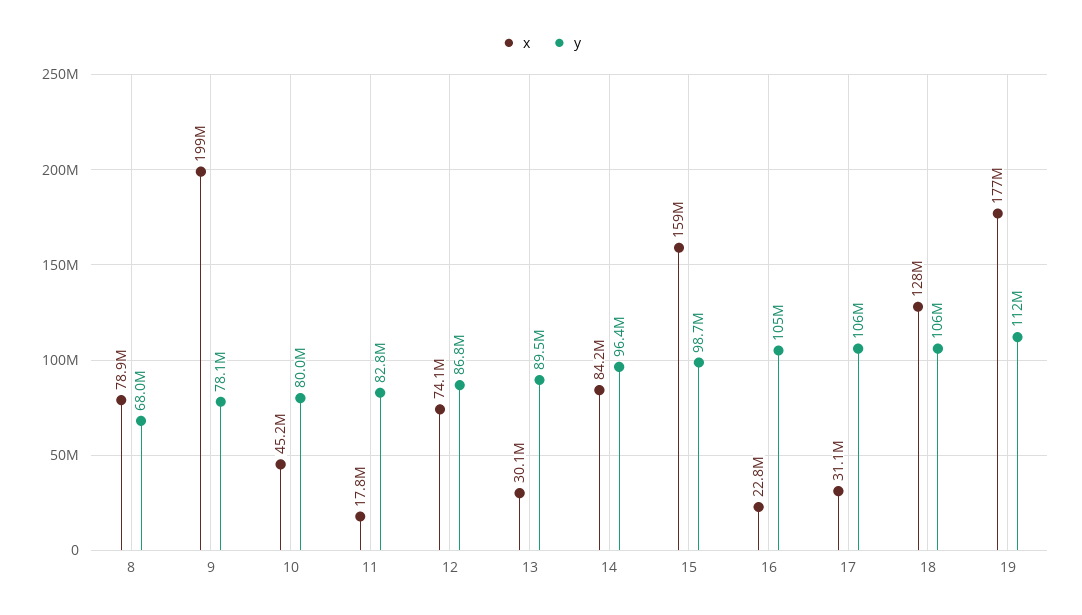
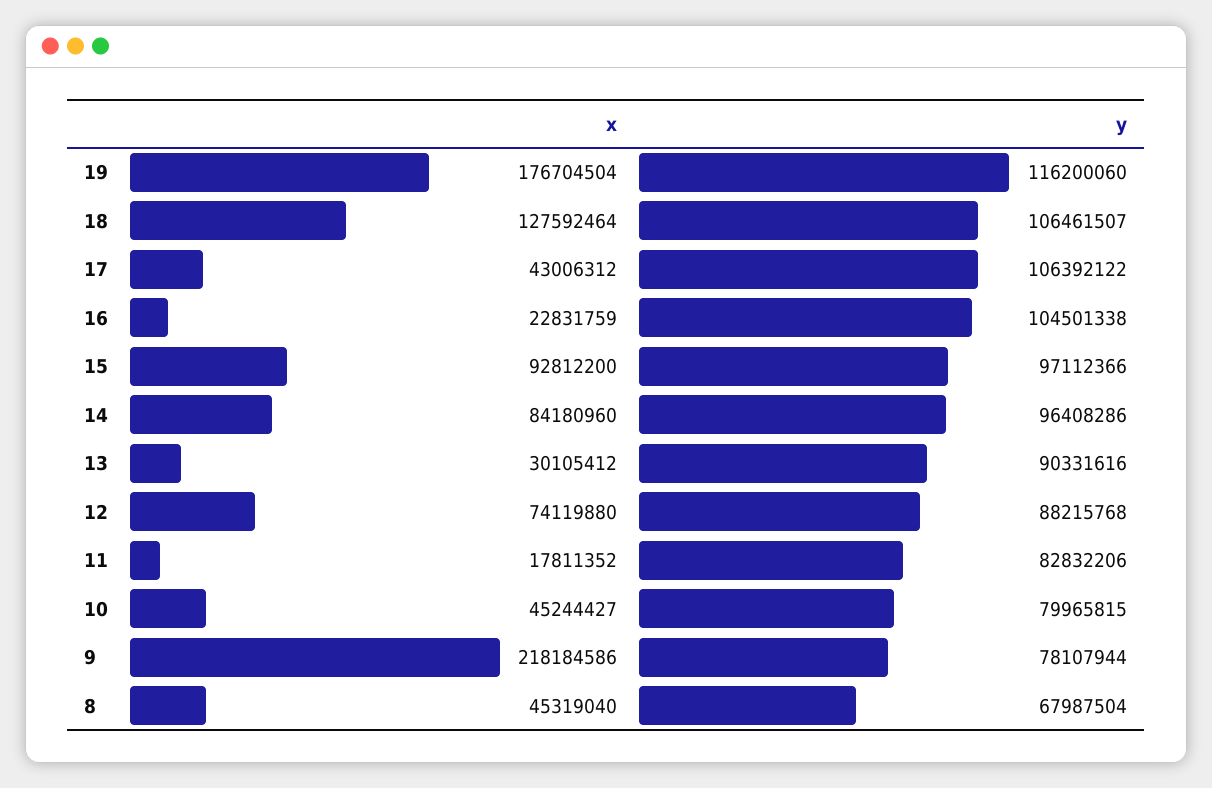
  {
    "x": {
-     "8": 78900000,
+     "8": 45319040,
-     "9": 199000000,
+     "9": 218184586,
      "10": 45244427,
      "11": 17811352,
      "12": 74119880,
      "13": 30105412,
      "14": 84180960,
-     "15": 159000000,
+     "15": 92812200,
      "16": 22831759,
-     "17": 31100000,
+     "17": 43006312,
      "18": 127592464,
      "19": 176704504
    },
    "y": {
      "8": 67987504,
      "9": 78107944,
      "10": 79965815,
      "11": 82832206,
-     "12": 86800000,
+     "12": 88215768,
-     "13": 89500000,
+     "13": 90331616,
      "14": 96408286,
-     "15": 98700000,
+     "15": 97112366,
      "16": 104501338,
      "17": 106392122,
      "18": 106461507,
-     "19": 112000000
+     "19": 116200060
    }
  }

